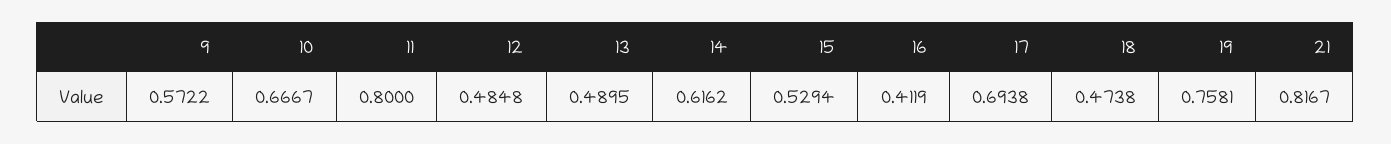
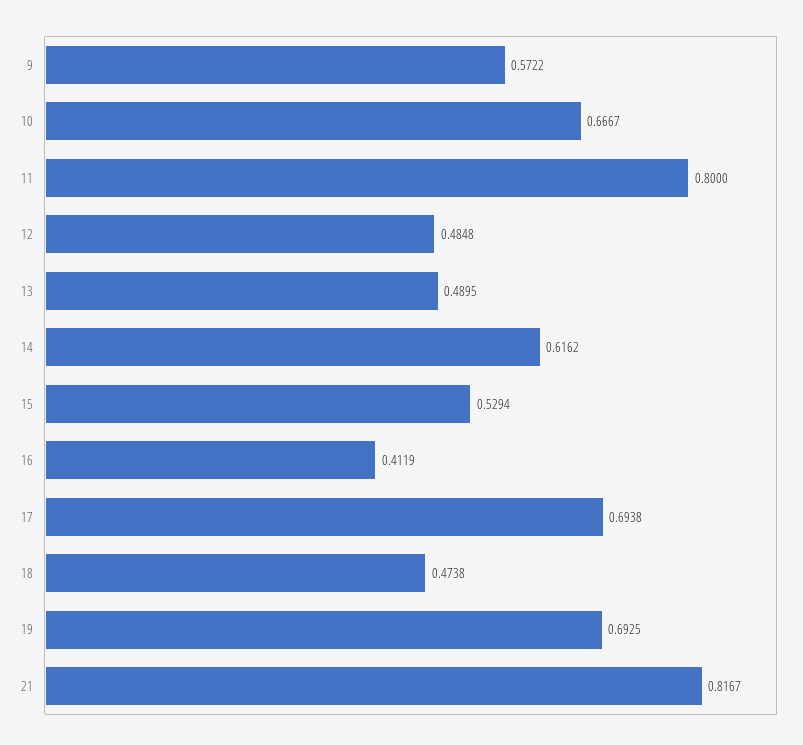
  {
    "9": 0.5722,
    "10": 0.6667,
    "11": 0.8,
    "12": 0.4848,
    "13": 0.4895,
    "14": 0.6162,
    "15": 0.5294,
    "16": 0.4119,
    "17": 0.6938,
    "18": 0.4738,
-   "19": 0.7581,
+   "19": 0.6925,
    "21": 0.8167
  }

